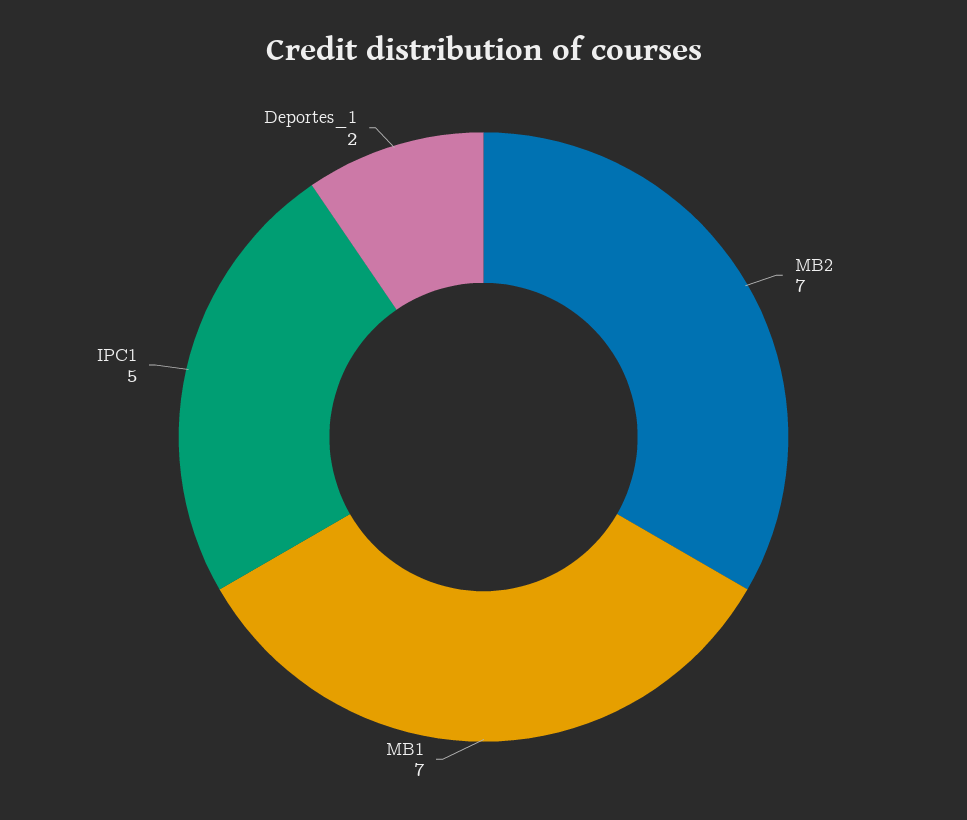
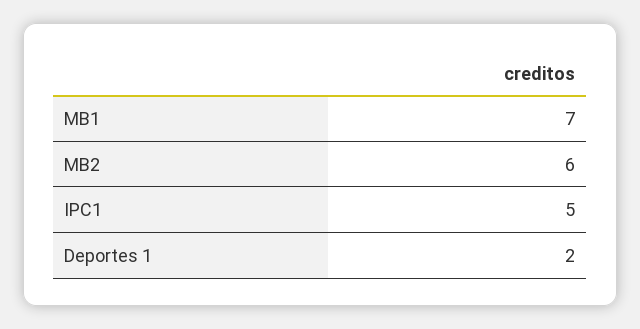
  {
-   "MB2": 7,
+   "MB2": 6,
    "MB1": 7,
    "IPC1": 5,
    "Deportes_1": 2
  }

